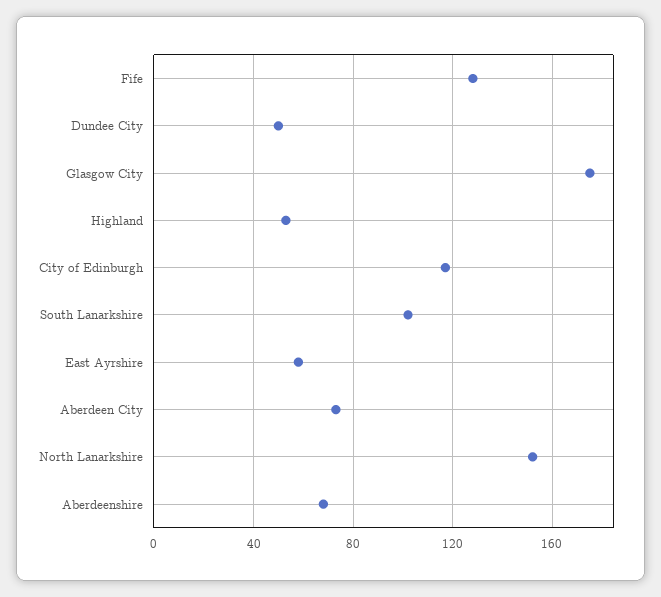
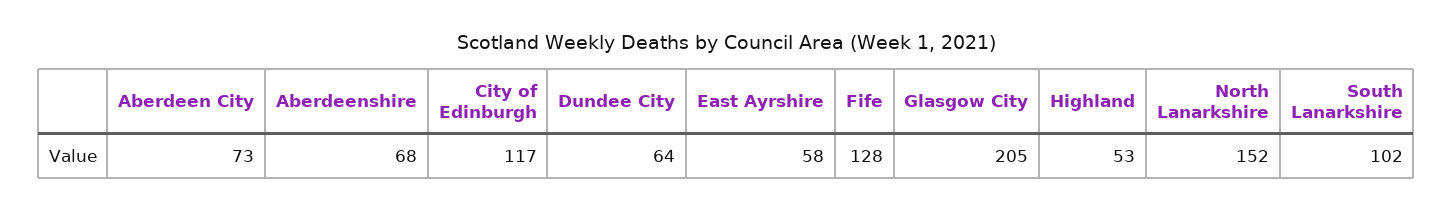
  {
    "Fife": 128,
-   "Dundee City": 50,
+   "Dundee City": 64,
-   "Glasgow City": 175,
+   "Glasgow City": 205,
    "Highland": 53,
    "City of Edinburgh": 117,
    "South Lanarkshire": 102,
    "East Ayrshire": 58,
    "Aberdeen City": 73,
    "North Lanarkshire": 152,
    "Aberdeenshire": 68
  }

